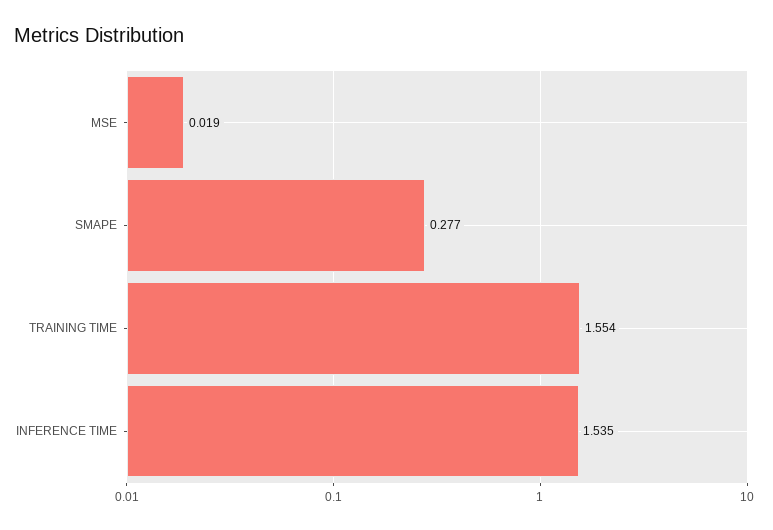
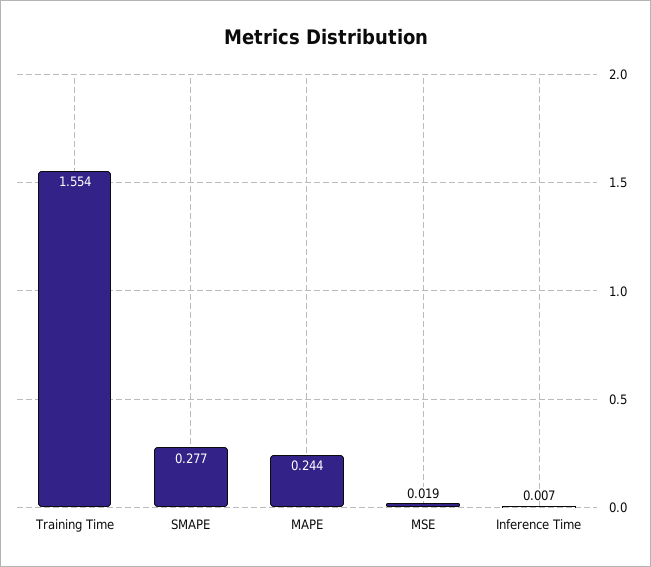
  {
    "MSE": 0.019,
    "SMAPE": 0.277,
    "TRAINING TIME": 1.554,
-   "INFERENCE TIME": 1.535
+   "INFERENCE TIME": 0.007,
+   "MAPE": 0.244
  }

